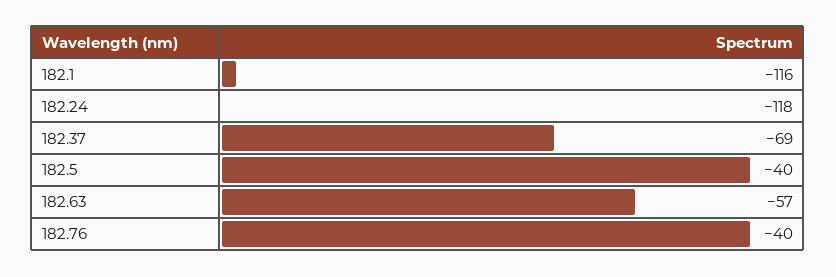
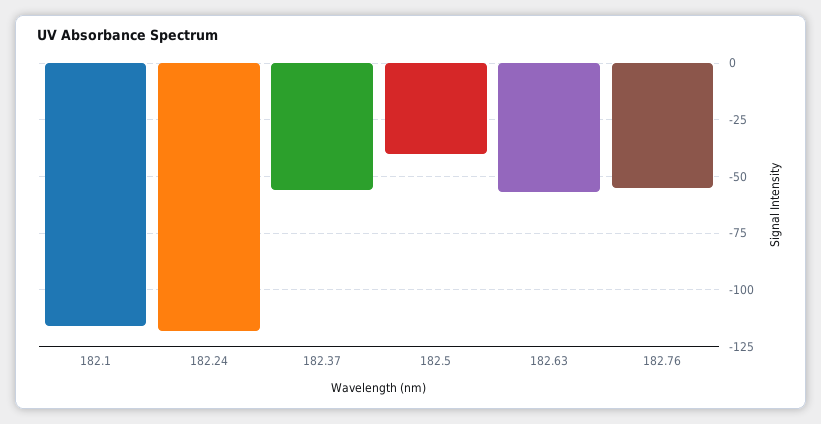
  {
    "182.1": -116,
    "182.24": -118,
-   "182.37": -69,
+   "182.37": -55,
    "182.5": -40,
    "182.63": -57,
-   "182.76": -40
+   "182.76": -55
  }

